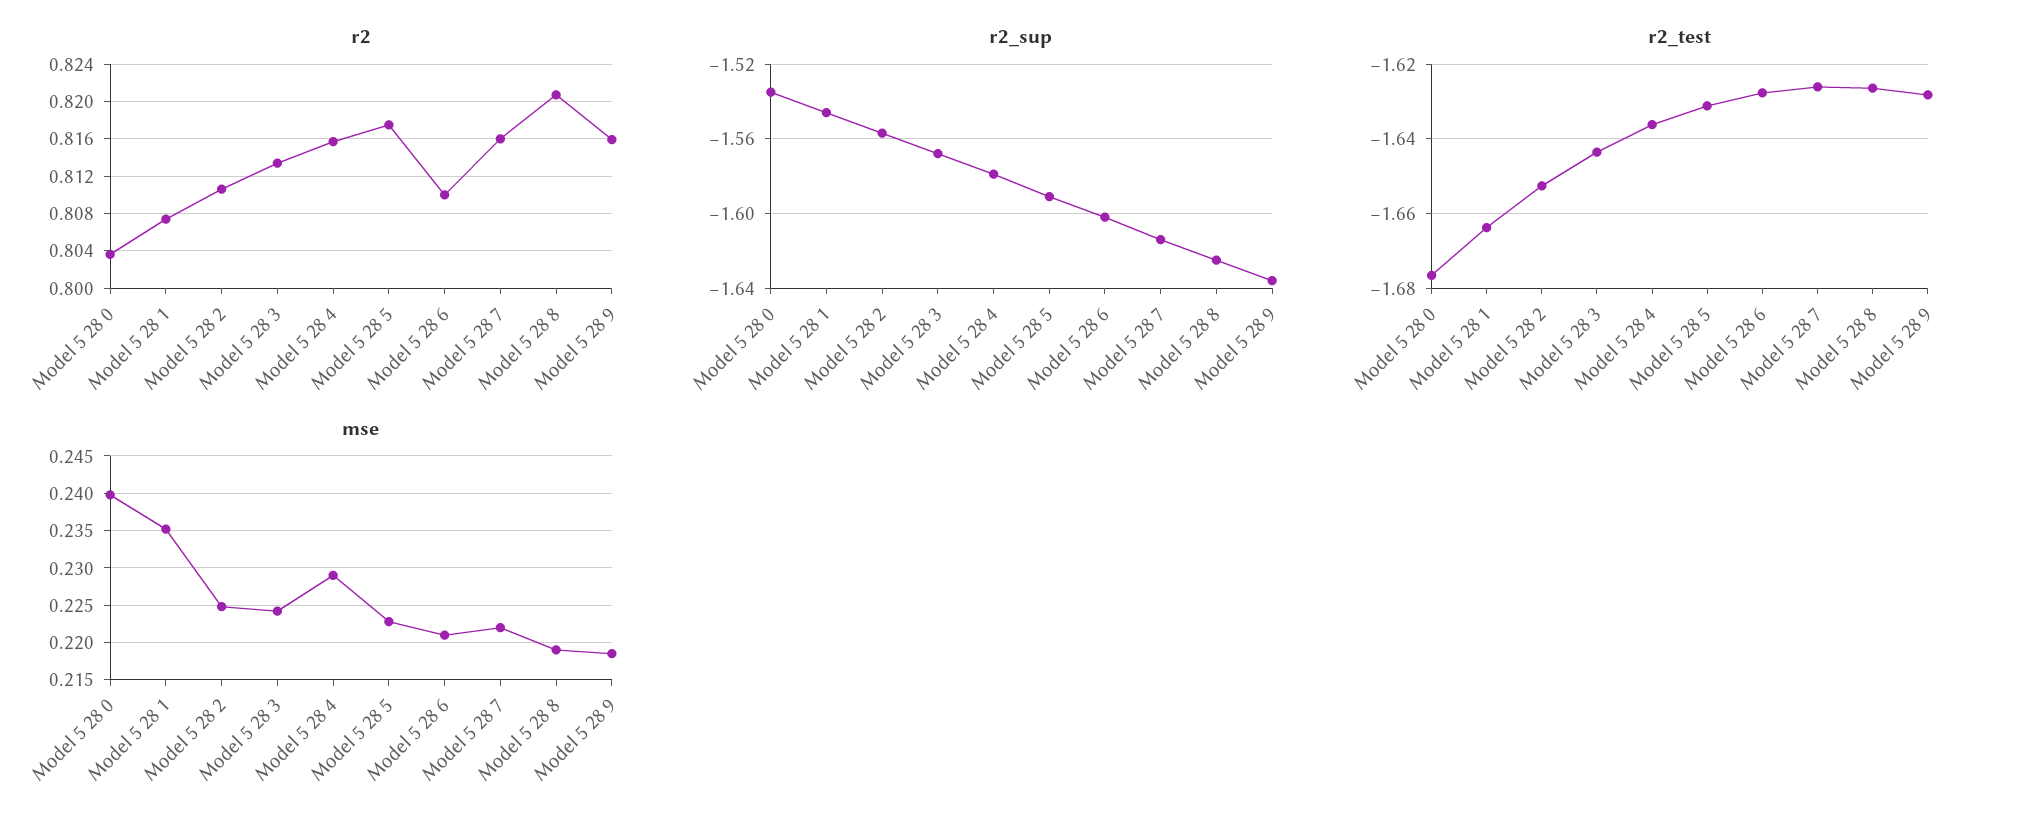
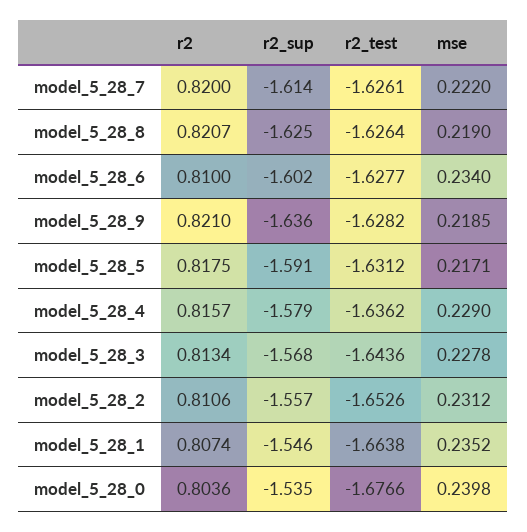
  {
    "r2": {
      "Model 5 28 0": 0.8036,
      "Model 5 28 1": 0.8074,
      "Model 5 28 2": 0.8106,
      "Model 5 28 3": 0.8134,
      "Model 5 28 4": 0.8157,
      "Model 5 28 5": 0.8175,
      "Model 5 28 6": 0.81,
-     "Model 5 28 7": 0.816,
+     "Model 5 28 7": 0.82,
      "Model 5 28 8": 0.8207,
-     "Model 5 28 9": 0.816
+     "Model 5 28 9": 0.821
    },
    "r2_sup": {
      "Model 5 28 0": -1.535,
      "Model 5 28 1": -1.546,
      "Model 5 28 2": -1.557,
      "Model 5 28 3": -1.568,
      "Model 5 28 4": -1.579,
      "Model 5 28 5": -1.591,
      "Model 5 28 6": -1.602,
      "Model 5 28 7": -1.614,
      "Model 5 28 8": -1.625,
      "Model 5 28 9": -1.636
    },
    "r2_test": {
      "Model 5 28 0": -1.6766,
      "Model 5 28 1": -1.6638,
      "Model 5 28 2": -1.6526,
      "Model 5 28 3": -1.6436,
      "Model 5 28 4": -1.6362,
      "Model 5 28 5": -1.6312,
      "Model 5 28 6": -1.6277,
      "Model 5 28 7": -1.6261,
      "Model 5 28 8": -1.6264,
      "Model 5 28 9": -1.6282
    },
    "mse": {
      "Model 5 28 0": 0.2398,
      "Model 5 28 1": 0.2352,
-     "Model 5 28 2": 0.225,
+     "Model 5 28 2": 0.2312,
-     "Model 5 28 3": 0.224,
+     "Model 5 28 3": 0.2278,
      "Model 5 28 4": 0.229,
-     "Model 5 28 5": 0.223,
+     "Model 5 28 5": 0.2171,
-     "Model 5 28 6": 0.221,
+     "Model 5 28 6": 0.234,
      "Model 5 28 7": 0.222,
      "Model 5 28 8": 0.219,
      "Model 5 28 9": 0.2185
    }
  }

